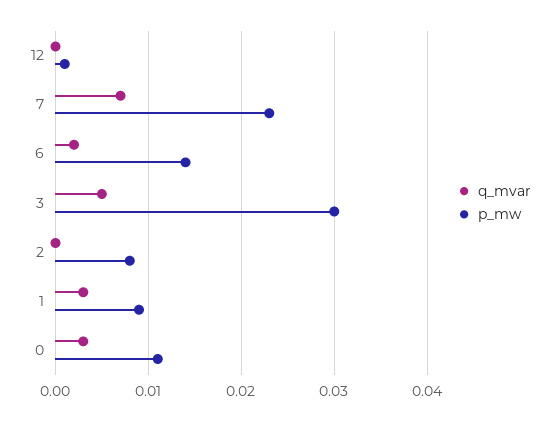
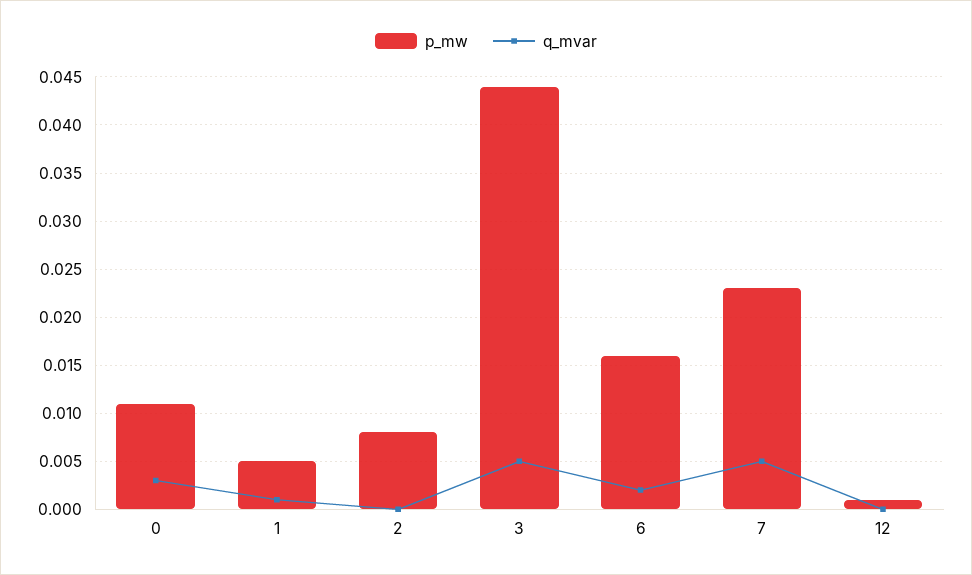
  {
    "q_mvar": {
      "12": 0,
-     "7": 0.007,
+     "7": 0.005,
      "6": 0.002,
      "3": 0.005,
      "2": 0,
-     "1": 0.003,
+     "1": 0.001,
      "0": 0.003
    },
    "p_mw": {
      "12": 0.001,
      "7": 0.023,
-     "6": 0.014,
+     "6": 0.016,
-     "3": 0.03,
+     "3": 0.044,
      "2": 0.008,
-     "1": 0.009,
+     "1": 0.005,
      "0": 0.011
    }
  }

